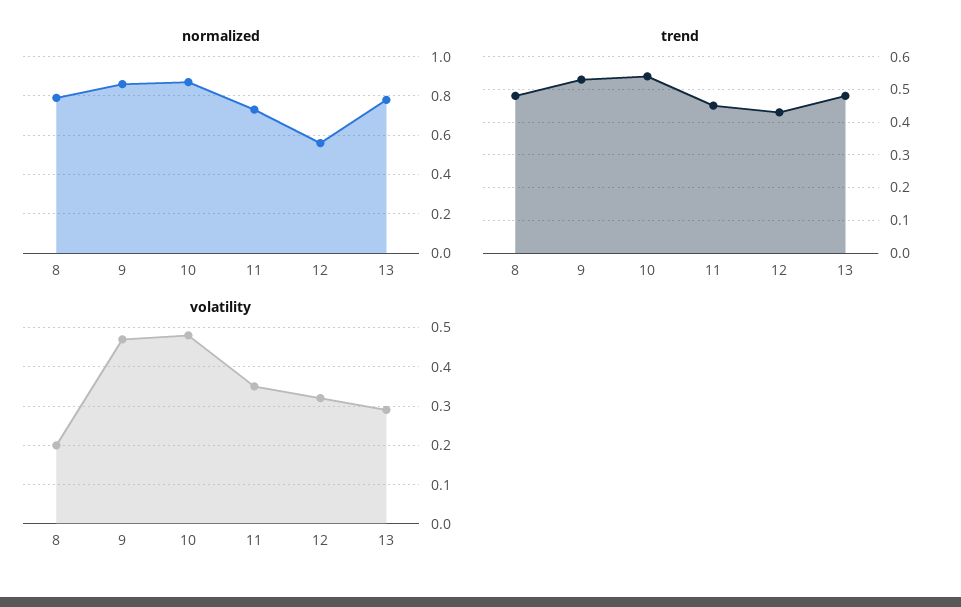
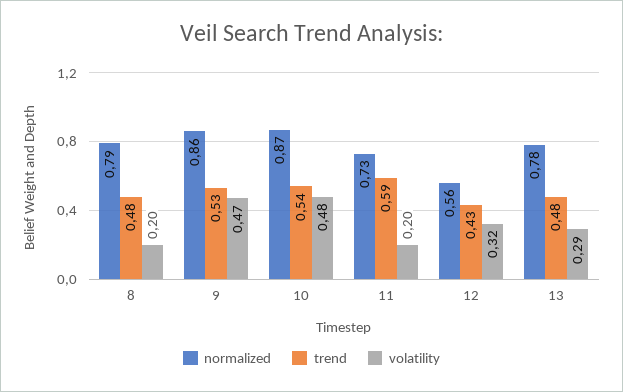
  {
    "normalized": {
      "8": 0.79,
      "9": 0.86,
      "10": 0.87,
      "11": 0.73,
      "12": 0.56,
      "13": 0.78
    },
    "trend": {
      "8": 0.48,
      "9": 0.53,
      "10": 0.54,
-     "11": 0.45,
+     "11": 0.59,
      "12": 0.43,
      "13": 0.48
    },
    "volatility": {
      "8": 0.2,
      "9": 0.47,
      "10": 0.48,
-     "11": 0.35,
+     "11": 0.2,
      "12": 0.32,
      "13": 0.29
    }
  }

